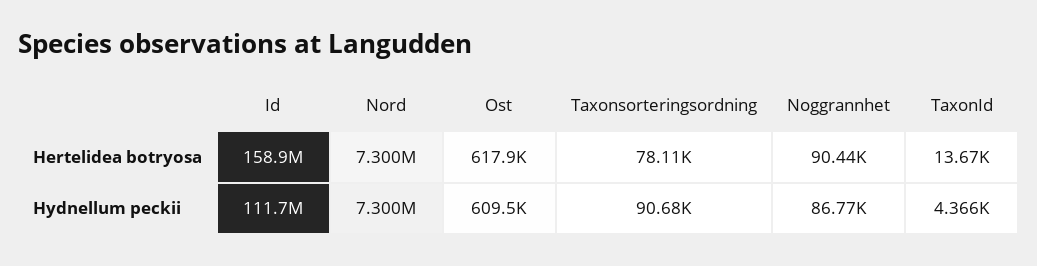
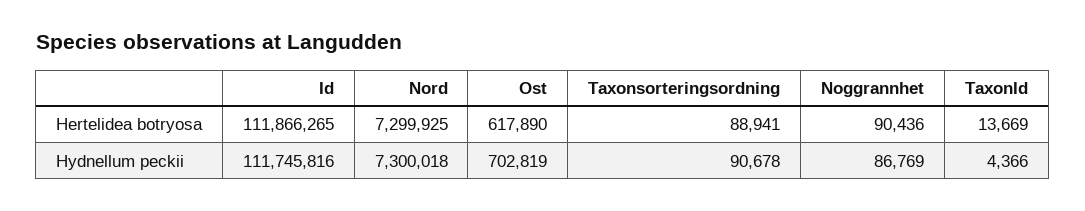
  {
    "Id": {
-     "Hertelidea botryosa": 158900000,
+     "Hertelidea botryosa": 111866265,
      "Hydnellum peckii": 111745816
    },
    "Nord": {
      "Hertelidea botryosa": 7299925,
      "Hydnellum peckii": 7300018
    },
    "Ost": {
      "Hertelidea botryosa": 617890,
-     "Hydnellum peckii": 609500
+     "Hydnellum peckii": 702819
    },
    "Taxonsorteringsordning": {
-     "Hertelidea botryosa": 78110,
+     "Hertelidea botryosa": 88941,
      "Hydnellum peckii": 90678
    },
    "Noggrannhet": {
      "Hertelidea botryosa": 90436,
      "Hydnellum peckii": 86769
    },
    "TaxonId": {
      "Hertelidea botryosa": 13669,
      "Hydnellum peckii": 4366
    }
  }

